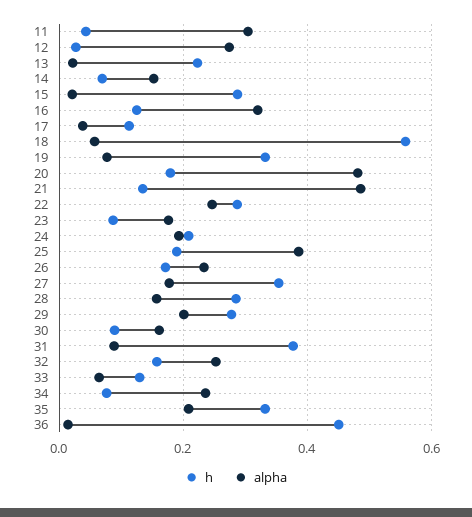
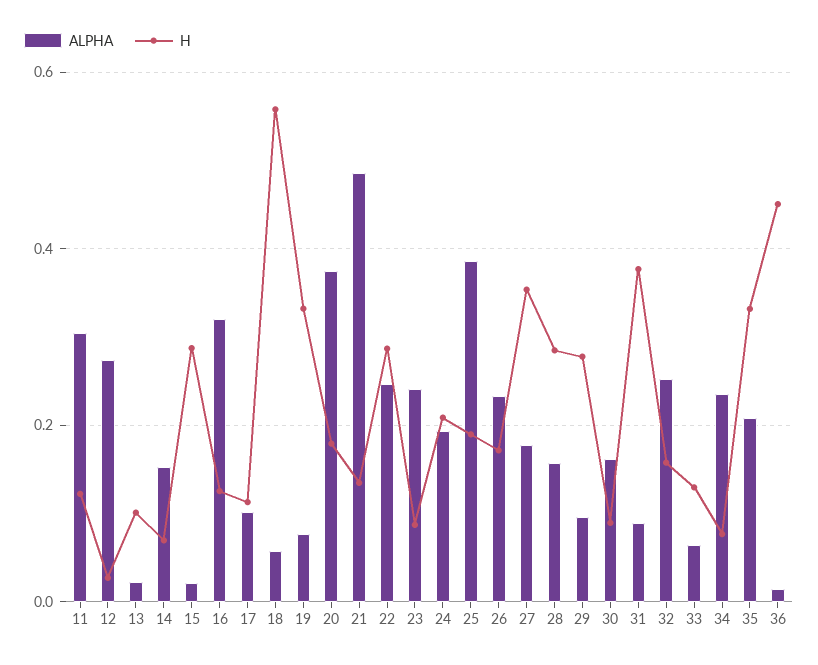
  {
    "h": {
-     "11": 0.04,
+     "11": 0.12,
      "12": 0.02,
-     "13": 0.22,
+     "13": 0.1,
      "14": 0.06,
      "15": 0.28,
      "16": 0.12,
      "17": 0.12,
      "18": 0.56,
      "19": 0.34,
      "20": 0.18,
      "21": 0.14,
      "22": 0.28,
      "23": 0.08,
      "24": 0.2,
      "25": 0.18,
      "26": 0.18,
      "27": 0.36,
      "28": 0.28,
      "29": 0.28,
      "30": 0.08,
      "31": 0.38,
      "32": 0.16,
      "33": 0.12,
      "34": 0.08,
      "35": 0.34,
      "36": 0.46
    },
    "alpha": {
      "11": 0.3,
      "12": 0.28,
      "13": 0.02,
      "14": 0.16,
      "15": 0.02,
      "16": 0.32,
-     "17": 0.04,
+     "17": 0.1,
      "18": 0.06,
      "19": 0.08,
-     "20": 0.48,
+     "20": 0.38,
      "21": 0.48,
      "22": 0.24,
-     "23": 0.18,
+     "23": 0.24,
      "24": 0.2,
      "25": 0.38,
      "26": 0.24,
      "27": 0.18,
      "28": 0.16,
-     "29": 0.2,
+     "29": 0.1,
      "30": 0.16,
      "31": 0.08,
      "32": 0.26,
      "33": 0.06,
      "34": 0.24,
      "35": 0.2,
      "36": 0.02
    }
  }

